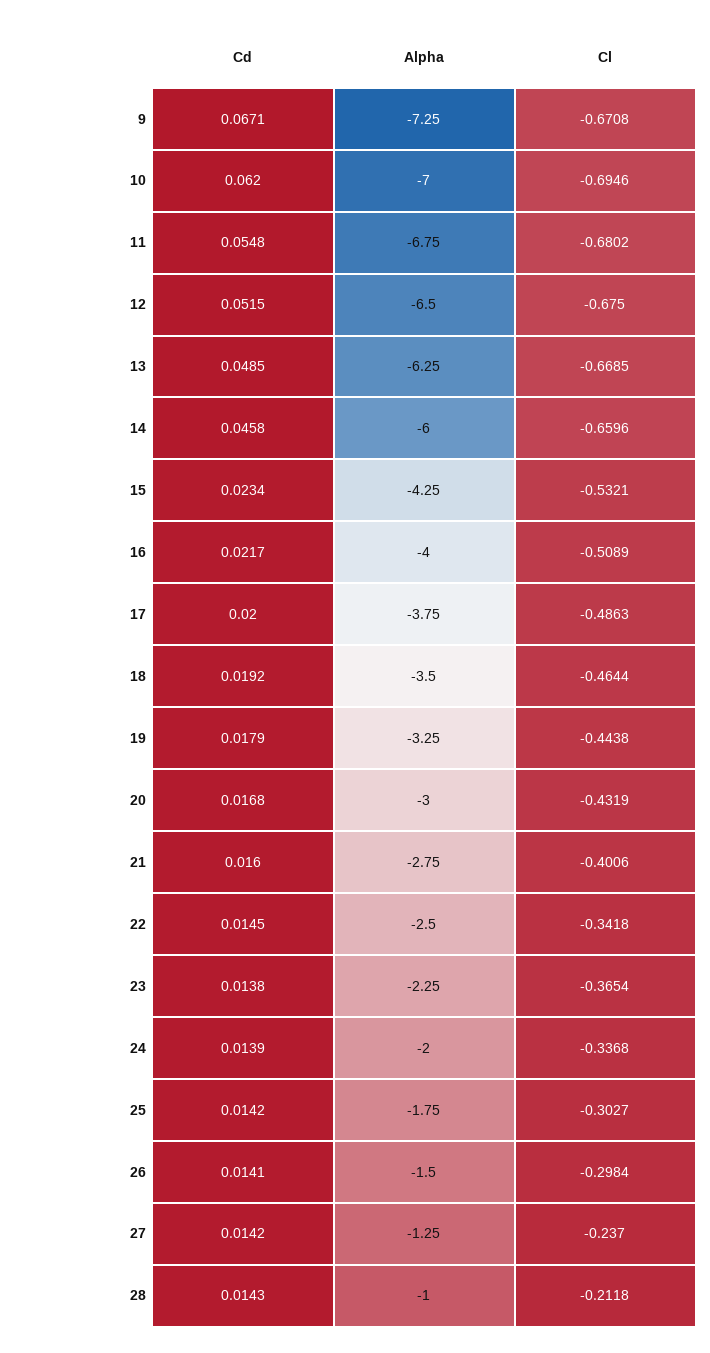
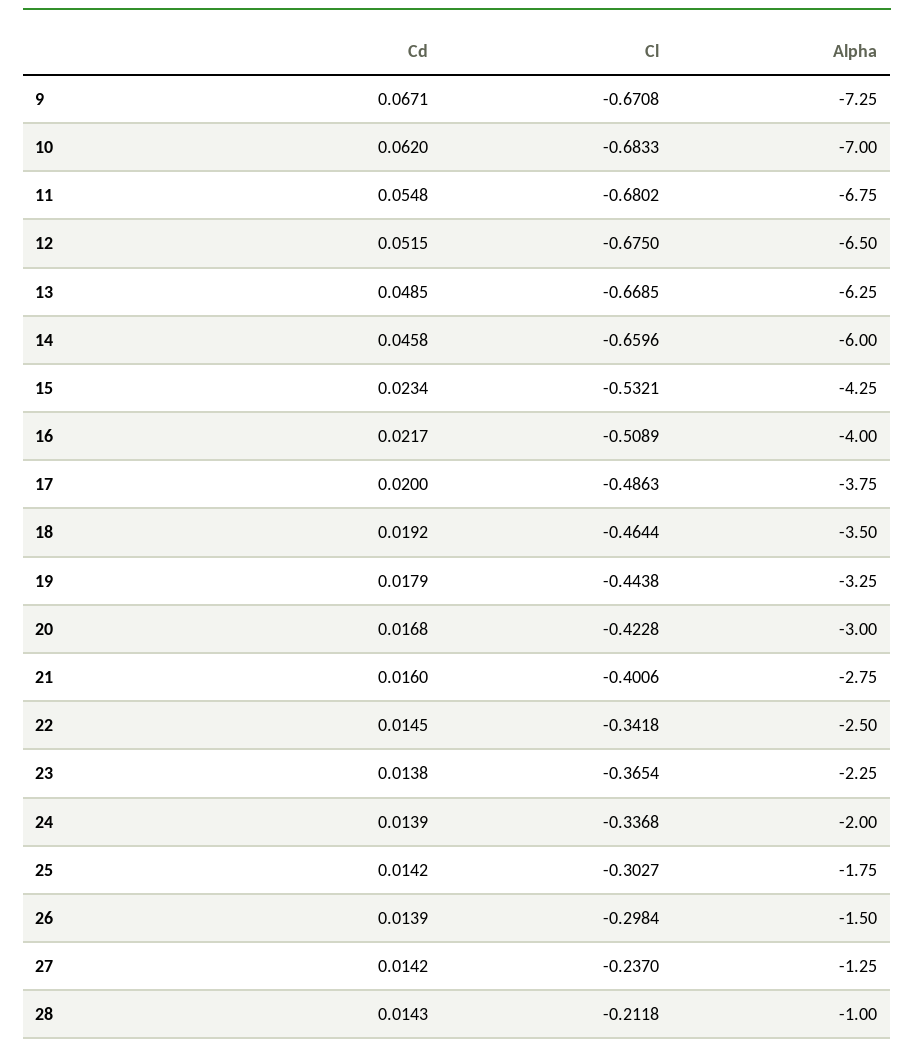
  {
    "Cd": {
      "9": 0.0671,
      "10": 0.062,
      "11": 0.0548,
      "12": 0.0515,
      "13": 0.0485,
      "14": 0.0458,
      "15": 0.0234,
      "16": 0.0217,
      "17": 0.02,
      "18": 0.0192,
      "19": 0.0179,
      "20": 0.0168,
      "21": 0.016,
      "22": 0.0145,
      "23": 0.0138,
      "24": 0.0139,
      "25": 0.0142,
-     "26": 0.0141,
+     "26": 0.0139,
      "27": 0.0142,
      "28": 0.0143
    },
    "Alpha": {
      "9": -7.25,
      "10": -7,
      "11": -6.75,
      "12": -6.5,
      "13": -6.25,
      "14": -6,
      "15": -4.25,
      "16": -4,
      "17": -3.75,
      "18": -3.5,
      "19": -3.25,
      "20": -3,
      "21": -2.75,
      "22": -2.5,
      "23": -2.25,
      "24": -2,
      "25": -1.75,
      "26": -1.5,
      "27": -1.25,
      "28": -1
    },
    "Cl": {
      "9": -0.6708,
-     "10": -0.6946,
+     "10": -0.6833,
      "11": -0.6802,
      "12": -0.675,
      "13": -0.6685,
      "14": -0.6596,
      "15": -0.5321,
      "16": -0.5089,
      "17": -0.4863,
      "18": -0.4644,
      "19": -0.4438,
-     "20": -0.4319,
+     "20": -0.4228,
      "21": -0.4006,
      "22": -0.3418,
      "23": -0.3654,
      "24": -0.3368,
      "25": -0.3027,
      "26": -0.2984,
      "27": -0.237,
      "28": -0.2118
    }
  }

